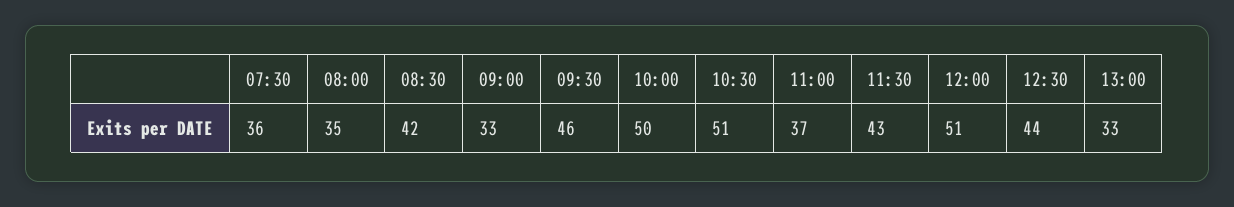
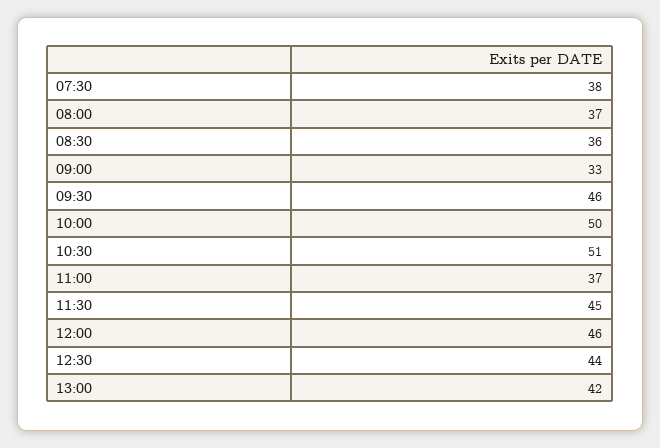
  {
-   "07:30": 36,
+   "07:30": 38,
-   "08:00": 35,
+   "08:00": 37,
-   "08:30": 42,
+   "08:30": 36,
    "09:00": 33,
    "09:30": 46,
    "10:00": 50,
    "10:30": 51,
    "11:00": 37,
-   "11:30": 43,
+   "11:30": 45,
-   "12:00": 51,
+   "12:00": 46,
    "12:30": 44,
-   "13:00": 33
+   "13:00": 42
  }

